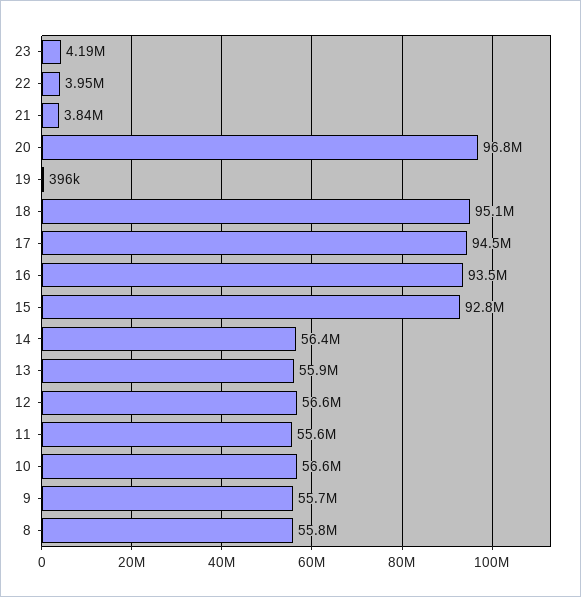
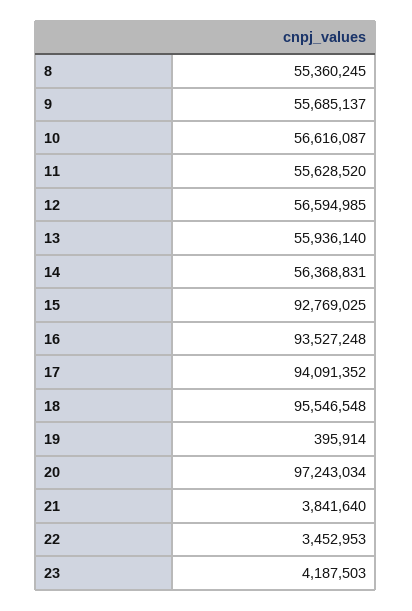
  {
    "23": 4187503,
-   "22": 3950000,
+   "22": 3452953,
    "21": 3841640,
-   "20": 96800000,
+   "20": 97243034,
    "19": 395914,
-   "18": 95100000,
+   "18": 95546548,
-   "17": 94500000,
+   "17": 94091352,
    "16": 93527248,
    "15": 92769025,
    "14": 56368831,
    "13": 55936140,
    "12": 56594985,
    "11": 55628520,
    "10": 56616087,
    "9": 55685137,
-   "8": 55800000
+   "8": 55360245
  }

